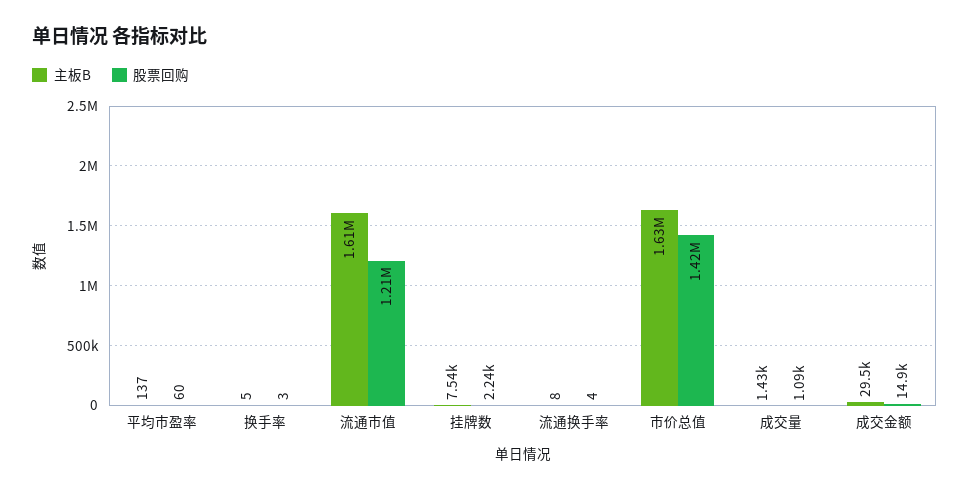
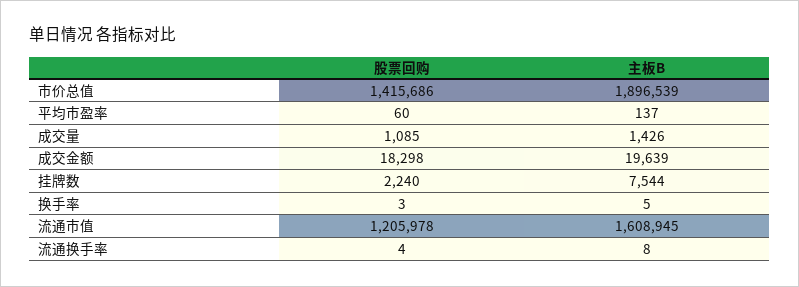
  {
    "主板B": {
      "平均市盈率": 137,
      "换手率": 5,
      "流通市值": 1608945,
      "挂牌数": 7544,
      "流通换手率": 8,
-     "市价总值": 1630000,
+     "市价总值": 1896539,
      "成交量": 1426,
-     "成交金额": 29500
+     "成交金额": 19639
    },
    "股票回购": {
      "平均市盈率": 60,
      "换手率": 3,
      "流通市值": 1205978,
      "挂牌数": 2240,
      "流通换手率": 4,
      "市价总值": 1415686,
      "成交量": 1085,
-     "成交金额": 14900
+     "成交金额": 18298
    }
  }

